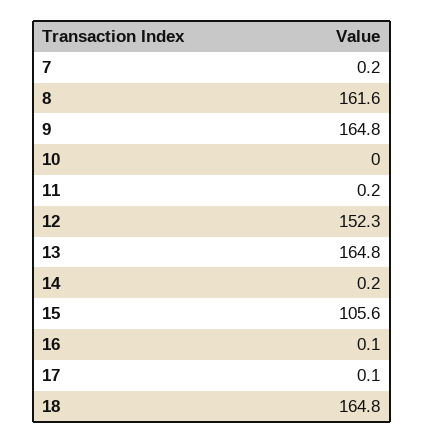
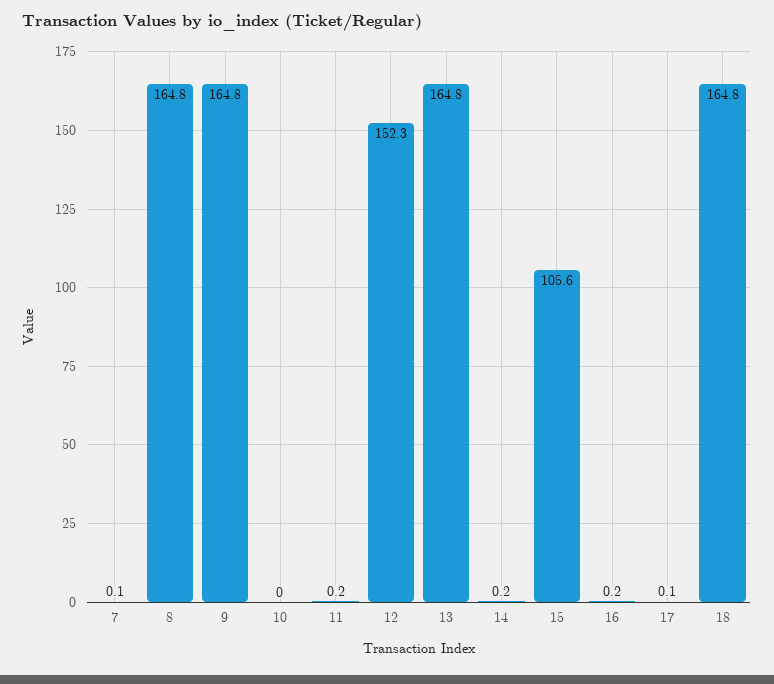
  {
-   "7": 0.2,
+   "7": 0.1,
-   "8": 161.6,
+   "8": 164.8,
    "9": 164.8,
    "10": 0,
    "11": 0.2,
    "12": 152.3,
    "13": 164.8,
    "14": 0.2,
    "15": 105.6,
-   "16": 0.1,
+   "16": 0.2,
    "17": 0.1,
    "18": 164.8
  }

